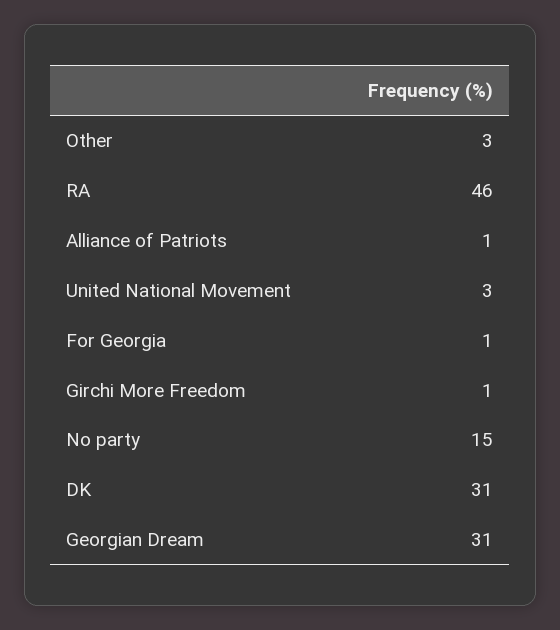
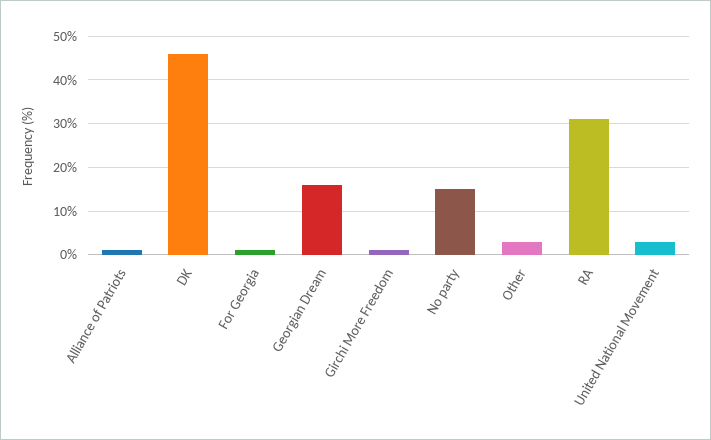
  {
    "Other": 3,
-   "RA": 46,
+   "RA": 30,
    "Alliance of Patriots": 1,
    "United National Movement": 3,
    "For Georgia": 1,
    "Girchi More Freedom": 1,
    "No party": 15,
-   "DK": 31,
+   "DK": 45,
-   "Georgian Dream": 31
+   "Georgian Dream": 15
  }

